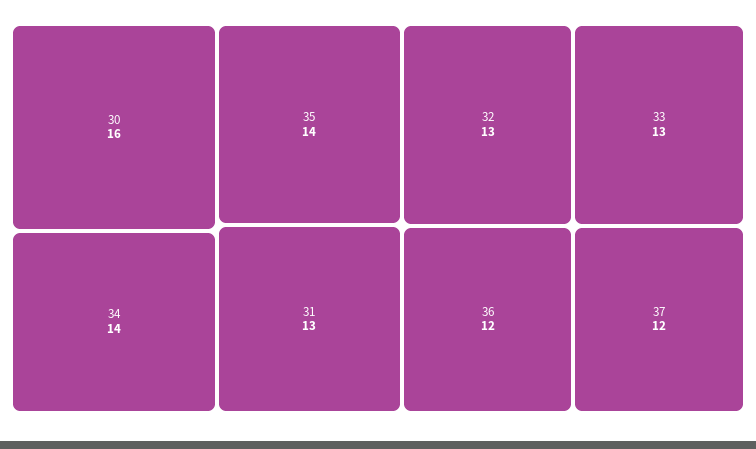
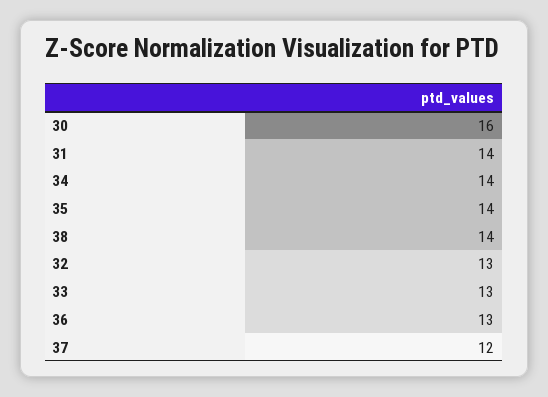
  {
    "30": 16,
    "34": 14,
    "35": 14,
-   "31": 13,
+   "31": 14,
    "32": 13,
    "33": 13,
-   "36": 12,
+   "36": 13,
-   "37": 12
+   "37": 12,
+   "38": 14
  }

